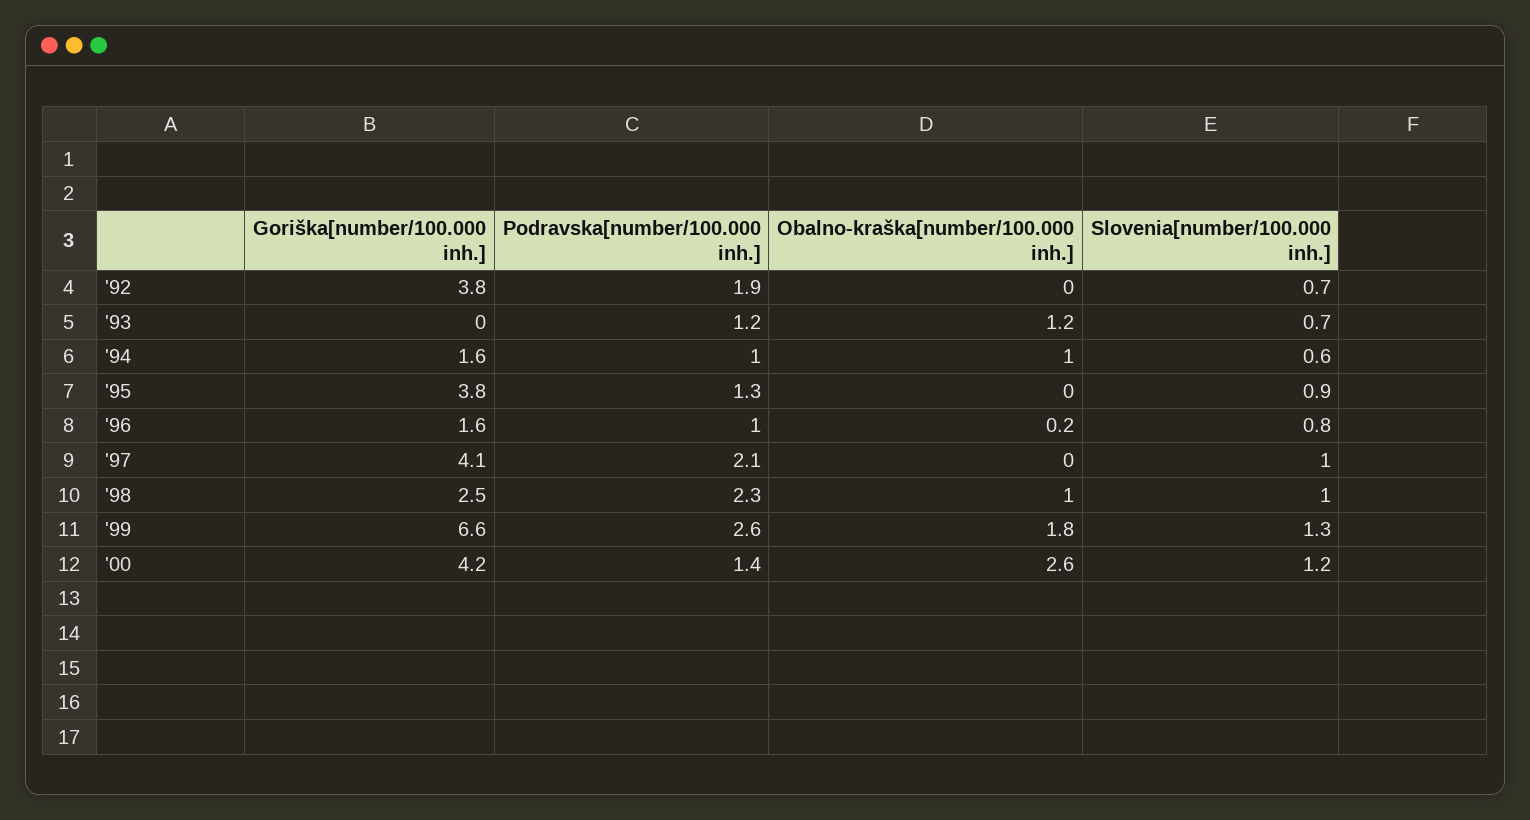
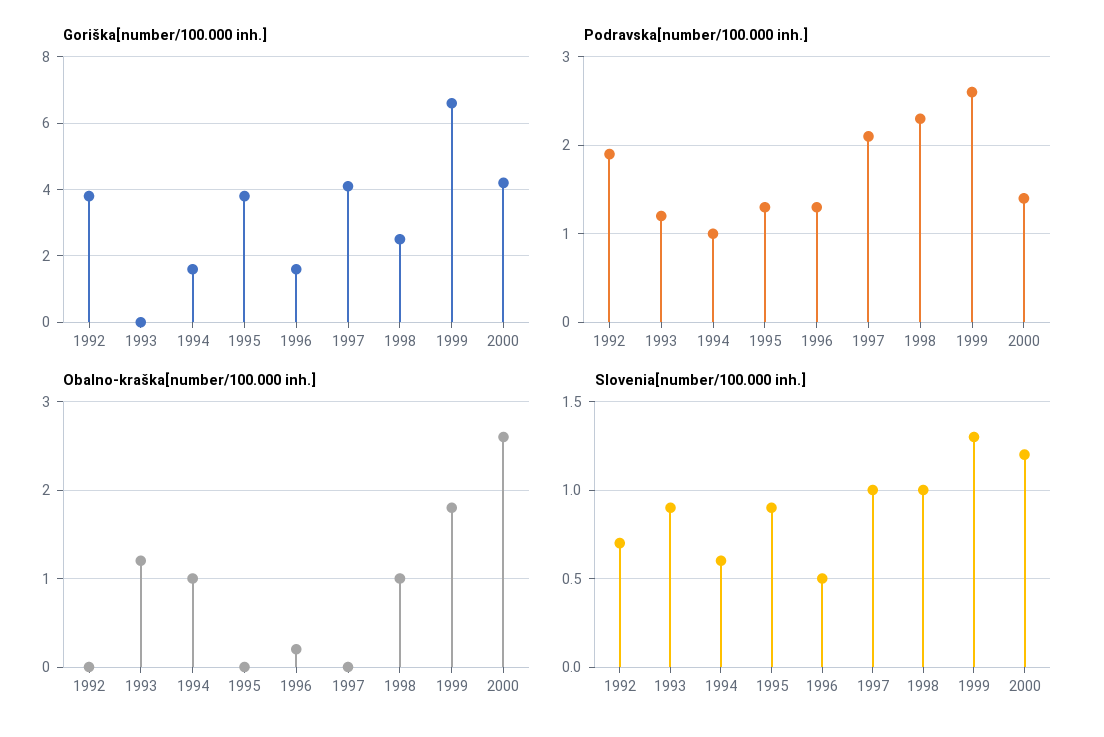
  {
    "Goriška[number/100.000 inh.]": {
      "'92": 3.8,
      "'93": 0,
      "'94": 1.6,
      "'95": 3.8,
      "'96": 1.6,
      "'97": 4.1,
      "'98": 2.5,
      "'99": 6.6,
      "'00": 4.2
    },
    "Podravska[number/100.000 inh.]": {
      "'92": 1.9,
      "'93": 1.2,
      "'94": 1,
      "'95": 1.3,
-     "'96": 1,
+     "'96": 1.3,
      "'97": 2.1,
      "'98": 2.3,
      "'99": 2.6,
      "'00": 1.4
    },
    "Obalno-kraška[number/100.000 inh.]": {
      "'92": 0,
      "'93": 1.2,
      "'94": 1,
      "'95": 0,
      "'96": 0.2,
      "'97": 0,
      "'98": 1,
      "'99": 1.8,
      "'00": 2.6
    },
    "Slovenia[number/100.000 inh.]": {
      "'92": 0.7,
-     "'93": 0.7,
+     "'93": 0.9,
      "'94": 0.6,
      "'95": 0.9,
-     "'96": 0.8,
+     "'96": 0.5,
      "'97": 1,
      "'98": 1,
      "'99": 1.3,
      "'00": 1.2
    }
  }

